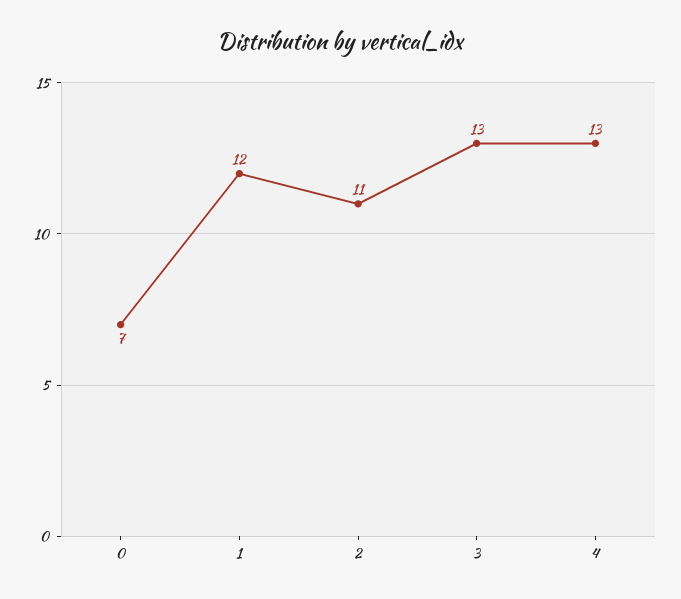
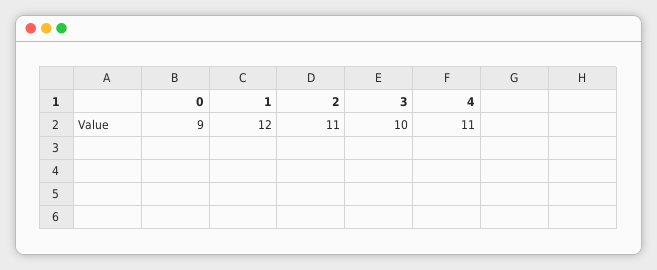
  {
-   "0": 7,
+   "0": 9,
    "1": 12,
    "2": 11,
-   "3": 13,
+   "3": 10,
-   "4": 13
+   "4": 11
  }

